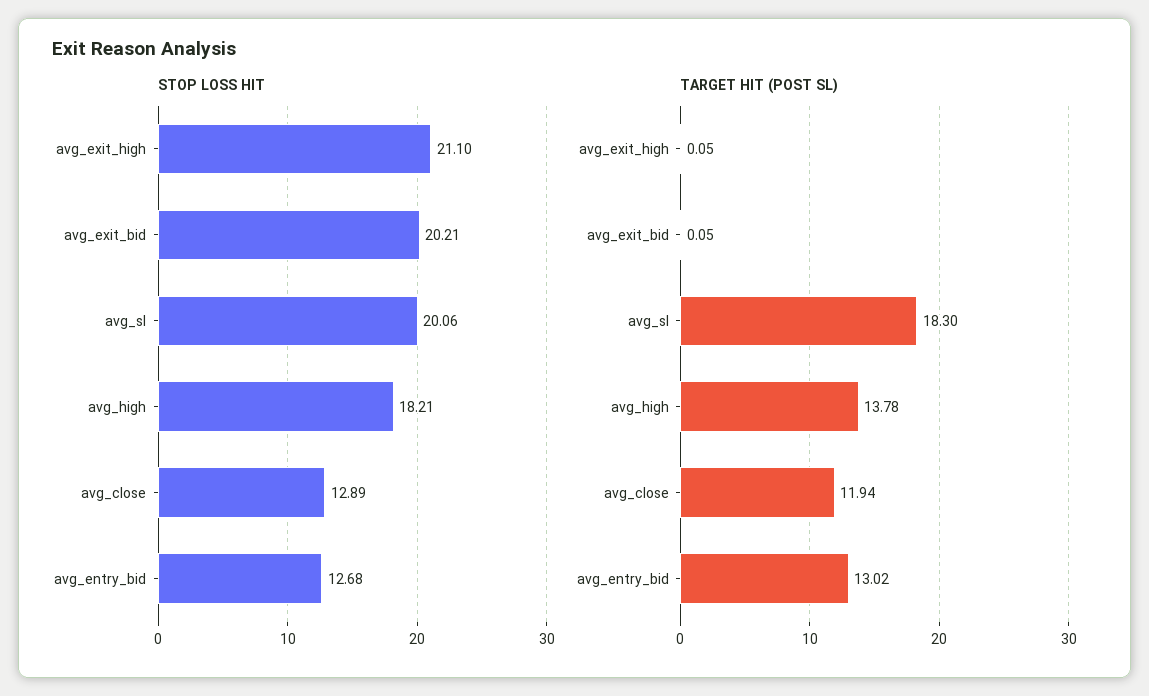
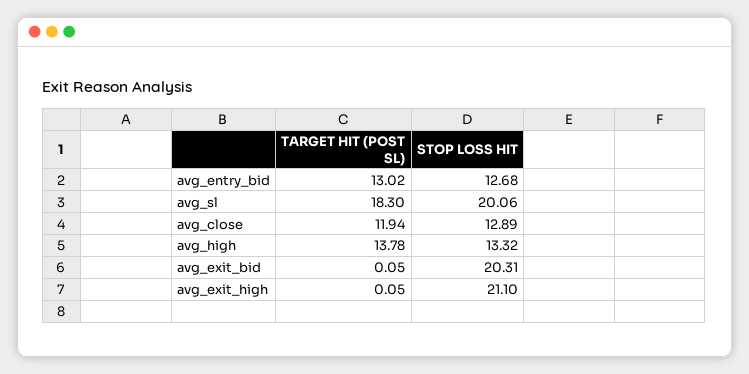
  {
    "STOP LOSS HIT": {
      "avg_exit_high": 21.1,
-     "avg_exit_bid": 20.21,
+     "avg_exit_bid": 20.31,
      "avg_sl": 20.06,
-     "avg_high": 18.21,
+     "avg_high": 13.32,
      "avg_close": 12.89,
      "avg_entry_bid": 12.68
    },
    "TARGET HIT (POST SL)": {
      "avg_exit_high": 0.05,
      "avg_exit_bid": 0.05,
      "avg_sl": 18.3,
      "avg_high": 13.78,
      "avg_close": 11.94,
      "avg_entry_bid": 13.02
    }
  }

